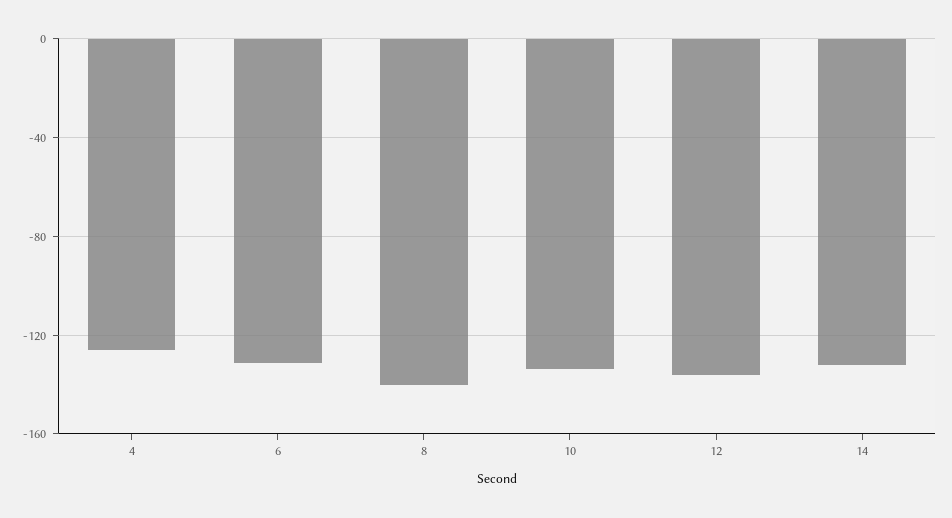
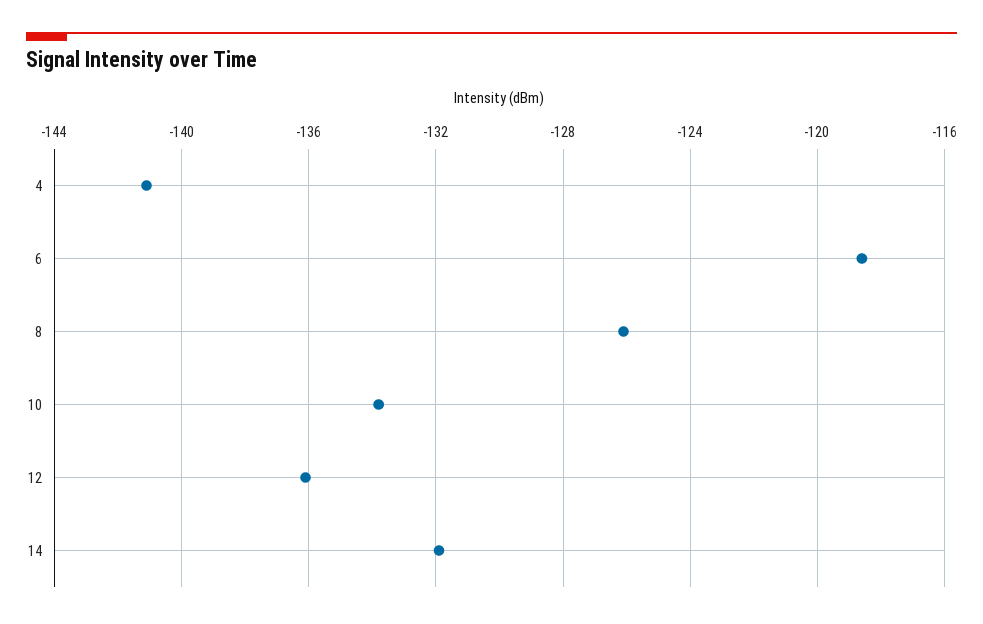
  {
-   "4": -125,
+   "4": -141,
-   "6": -130,
+   "6": -118.5,
-   "8": -140,
+   "8": -126,
    "10": -134,
    "12": -136,
    "14": -132
  }

